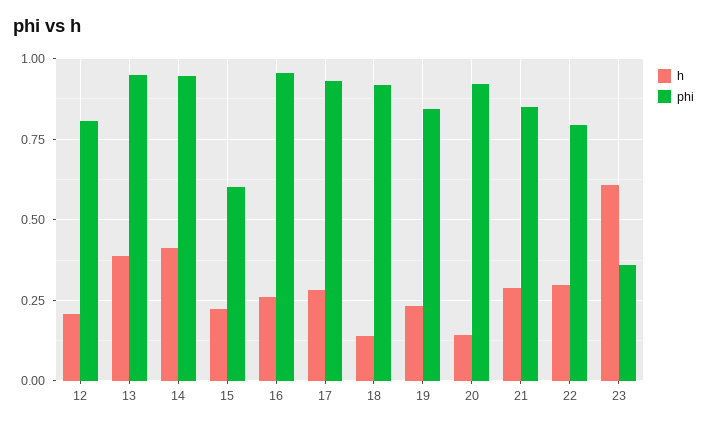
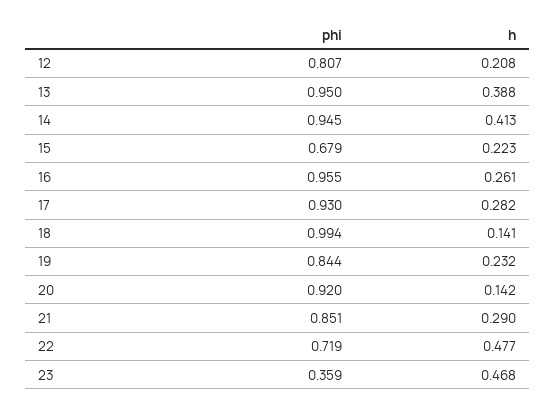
  {
    "h": {
      "12": 0.208,
      "13": 0.388,
      "14": 0.413,
      "15": 0.223,
      "16": 0.261,
      "17": 0.282,
      "18": 0.141,
      "19": 0.232,
      "20": 0.142,
      "21": 0.29,
-     "22": 0.3,
+     "22": 0.477,
-     "23": 0.6
+     "23": 0.468
    },
    "phi": {
      "12": 0.807,
      "13": 0.95,
      "14": 0.945,
-     "15": 0.6,
+     "15": 0.679,
      "16": 0.955,
      "17": 0.93,
-     "18": 0.925,
+     "18": 0.994,
      "19": 0.844,
      "20": 0.92,
      "21": 0.851,
-     "22": 0.8,
+     "22": 0.719,
      "23": 0.359
    }
  }

